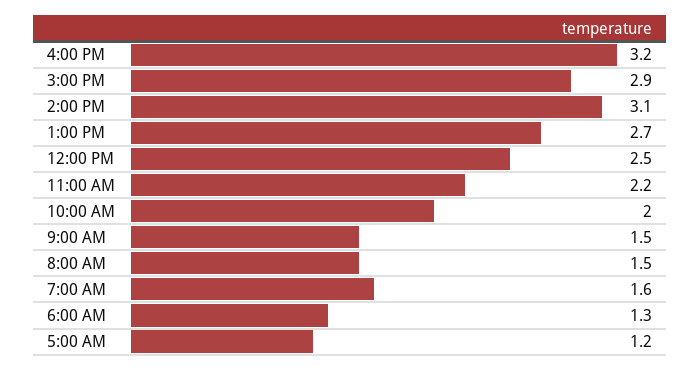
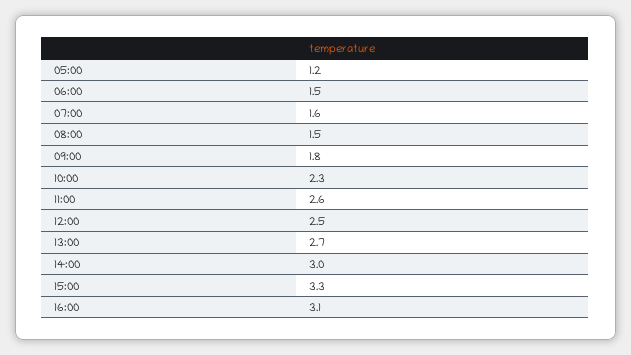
  {
-   "4:00 PM": 3.2,
+   "4:00 PM": 3.1,
-   "3:00 PM": 2.9,
+   "3:00 PM": 3.3,
-   "2:00 PM": 3.1,
+   "2:00 PM": 3,
    "1:00 PM": 2.7,
    "12:00 PM": 2.5,
-   "11:00 AM": 2.2,
+   "11:00 AM": 2.6,
-   "10:00 AM": 2,
+   "10:00 AM": 2.3,
-   "9:00 AM": 1.5,
+   "9:00 AM": 1.8,
    "8:00 AM": 1.5,
    "7:00 AM": 1.6,
-   "6:00 AM": 1.3,
+   "6:00 AM": 1.5,
    "5:00 AM": 1.2
  }

